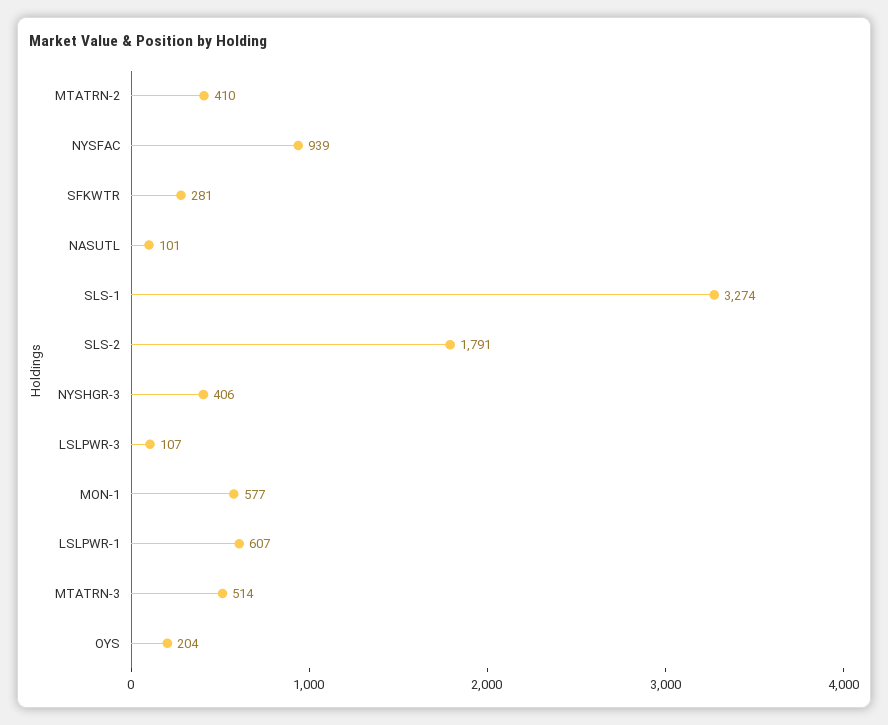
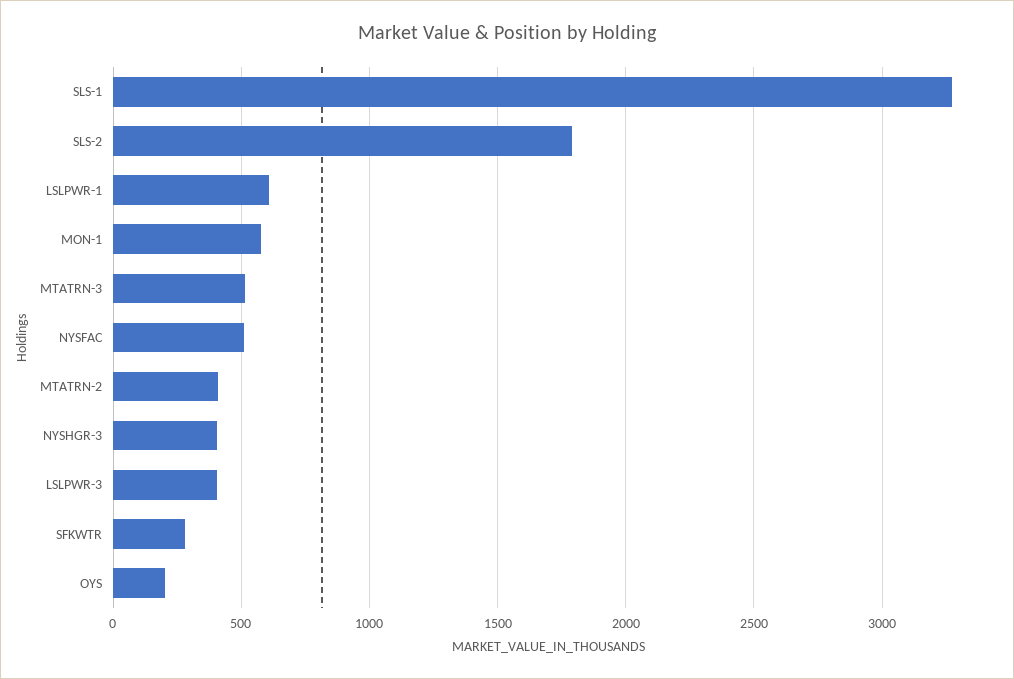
  {
    "MTATRN-2": 410,
-   "NYSFAC": 939,
+   "NYSFAC": 500,
    "SFKWTR": 281,
-   "NASUTL": 101,
    "SLS-1": 3274,
    "SLS-2": 1791,
    "NYSHGR-3": 406,
-   "LSLPWR-3": 107,
+   "LSLPWR-3": 400,
    "MON-1": 577,
    "LSLPWR-1": 607,
    "MTATRN-3": 514,
    "OYS": 204
  }

